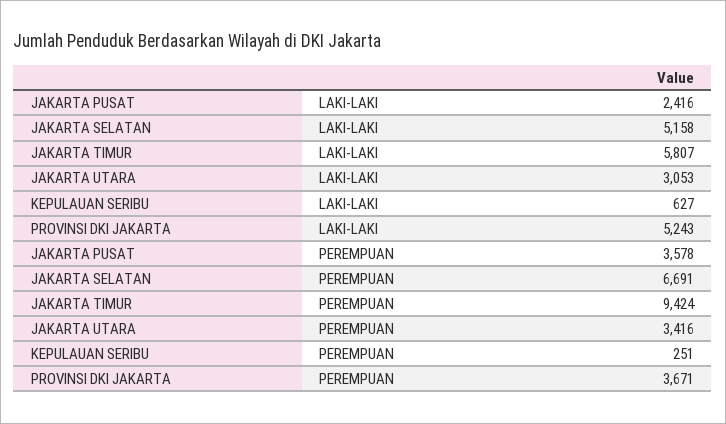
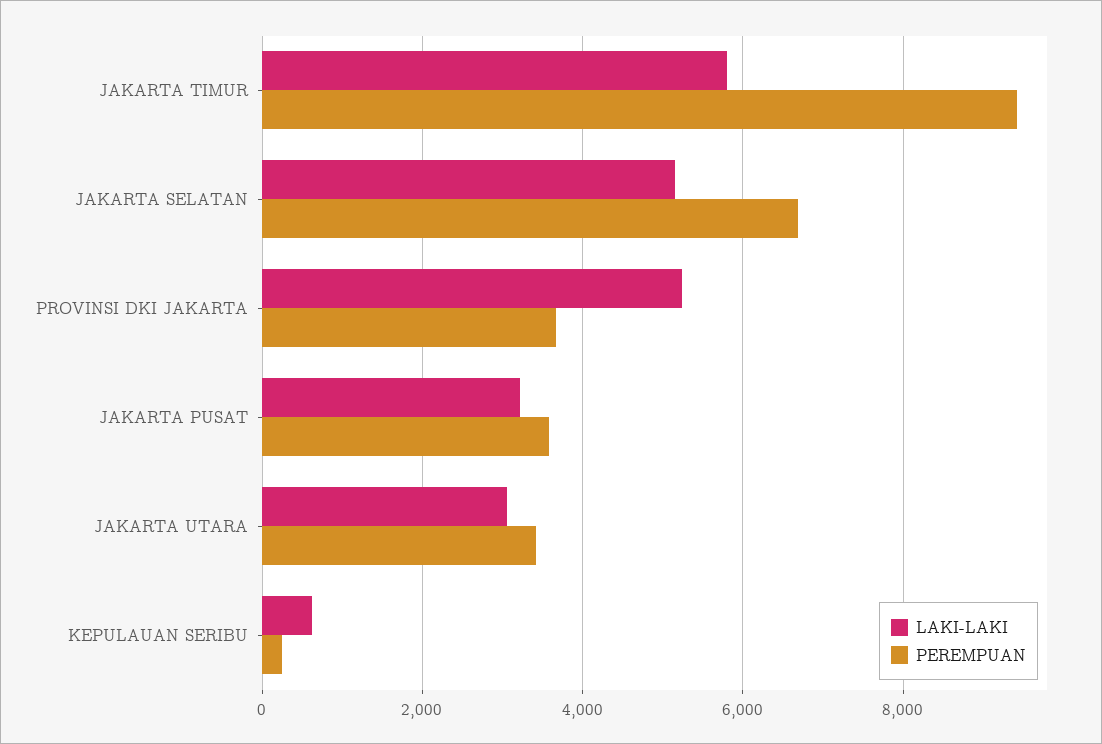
  {
    "LAKI-LAKI": {
-     "JAKARTA PUSAT": 2416,
+     "JAKARTA PUSAT": 3200,
      "JAKARTA SELATAN": 5158,
      "JAKARTA TIMUR": 5807,
      "JAKARTA UTARA": 3053,
      "KEPULAUAN SERIBU": 627,
      "PROVINSI DKI JAKARTA": 5243
    },
    "PEREMPUAN": {
      "JAKARTA PUSAT": 3578,
      "JAKARTA SELATAN": 6691,
      "JAKARTA TIMUR": 9424,
      "JAKARTA UTARA": 3416,
      "KEPULAUAN SERIBU": 251,
      "PROVINSI DKI JAKARTA": 3671
    }
  }

